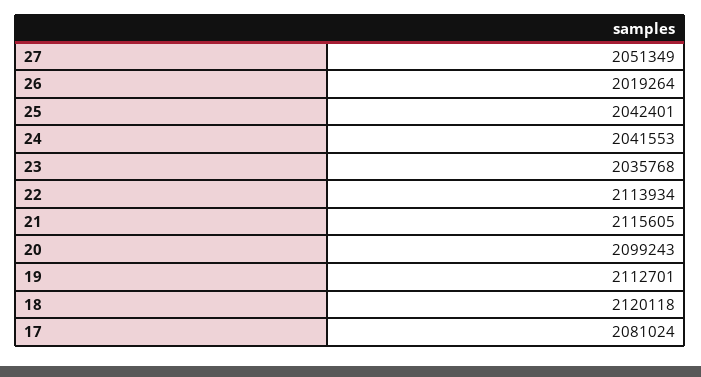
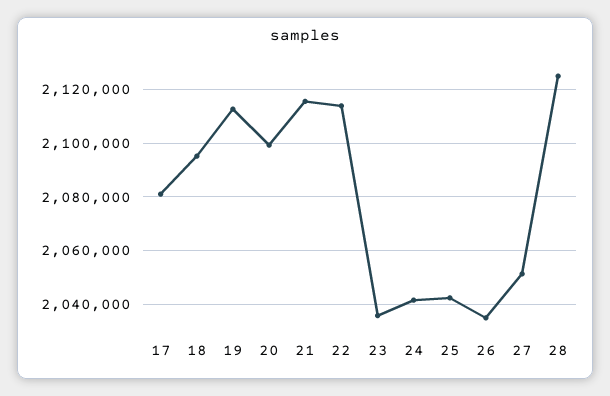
  {
    "27": 2051349,
-   "26": 2019264,
+   "26": 2035000,
    "25": 2042401,
    "24": 2041553,
    "23": 2035768,
    "22": 2113934,
    "21": 2115605,
    "20": 2099243,
    "19": 2112701,
-   "18": 2120118,
+   "18": 2095000,
-   "17": 2081024
+   "17": 2081024,
+   "28": 2125000
  }

